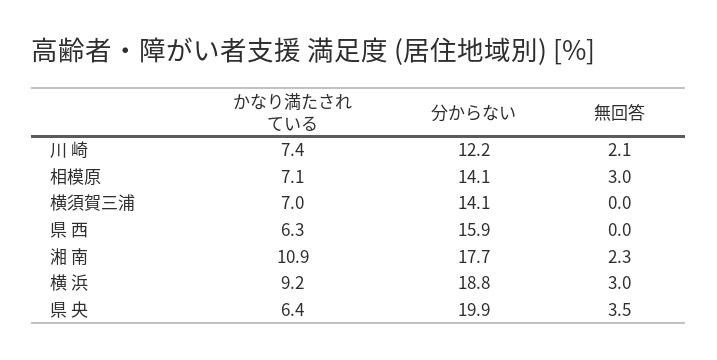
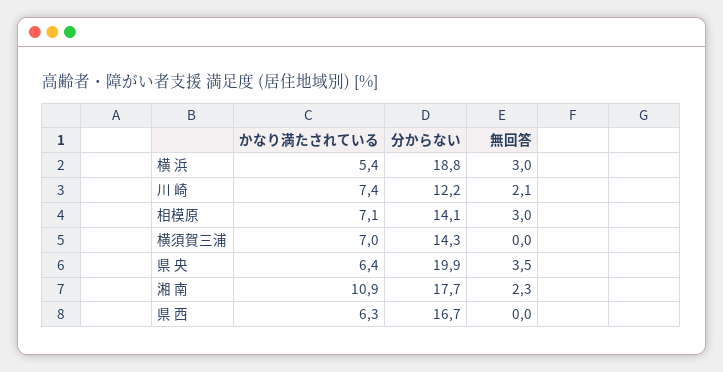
  {
    "かなり満たされている": {
      "川 崎": 7.4,
      "相模原": 7.1,
      "横須賀三浦": 7,
      "県 西": 6.3,
      "湘 南": 10.9,
-     "横 浜": 9.2,
+     "横 浜": 5.4,
      "県 央": 6.4
    },
    "分からない": {
      "川 崎": 12.2,
      "相模原": 14.1,
-     "横須賀三浦": 14.1,
+     "横須賀三浦": 14.3,
-     "県 西": 15.9,
+     "県 西": 16.7,
      "湘 南": 17.7,
      "横 浜": 18.8,
      "県 央": 19.9
    },
    "無回答": {
      "川 崎": 2.1,
      "相模原": 3,
      "横須賀三浦": 0,
      "県 西": 0,
      "湘 南": 2.3,
      "横 浜": 3,
      "県 央": 3.5
    }
  }

